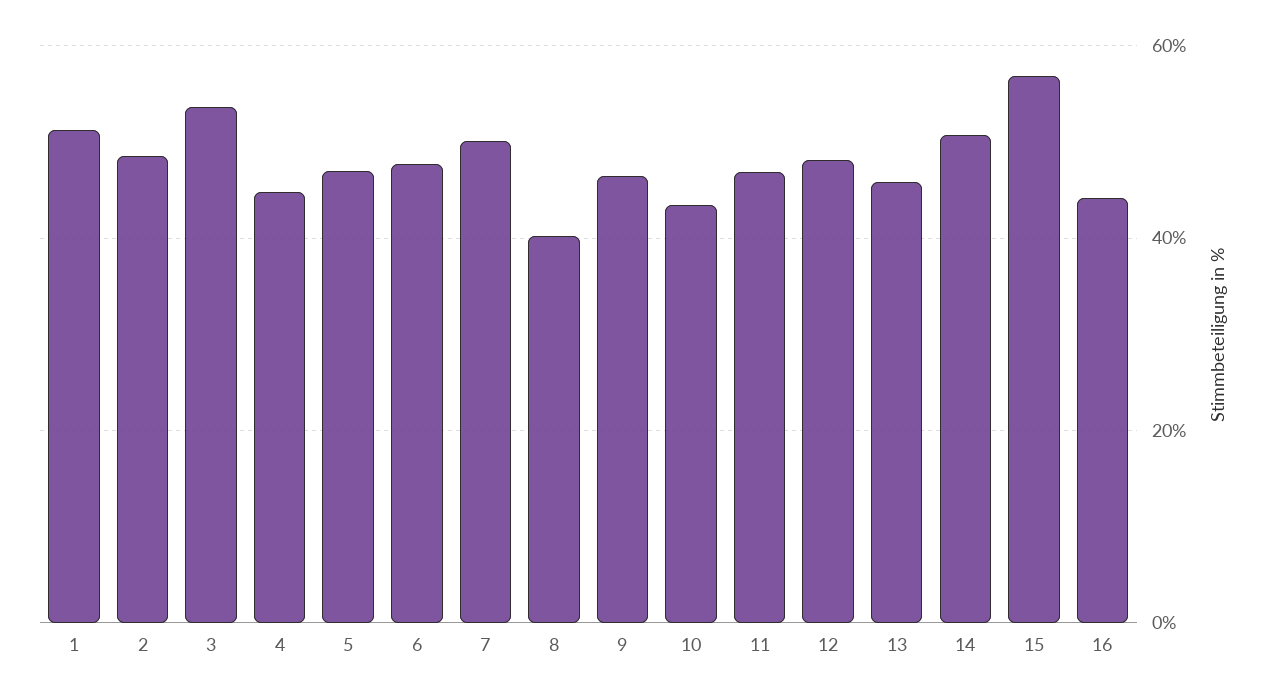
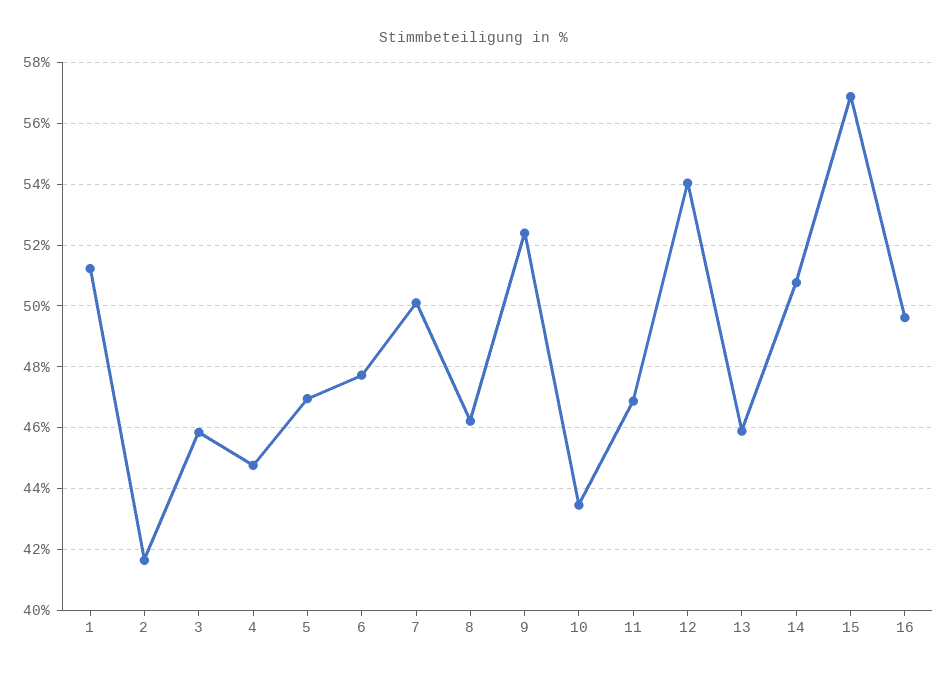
  {
    "1": 51.2,
-   "2": 48,
+   "2": 41.6,
-   "3": 54,
+   "3": 45.8,
    "4": 44.8,
    "5": 47,
    "6": 47.8,
    "7": 50.2,
-   "8": 40,
+   "8": 46.2,
-   "9": 46,
+   "9": 52.4,
    "10": 43.4,
    "11": 46.8,
-   "12": 48,
+   "12": 54,
    "13": 45.8,
    "14": 50.8,
    "15": 56.8,
-   "16": 44
+   "16": 49.6
  }

